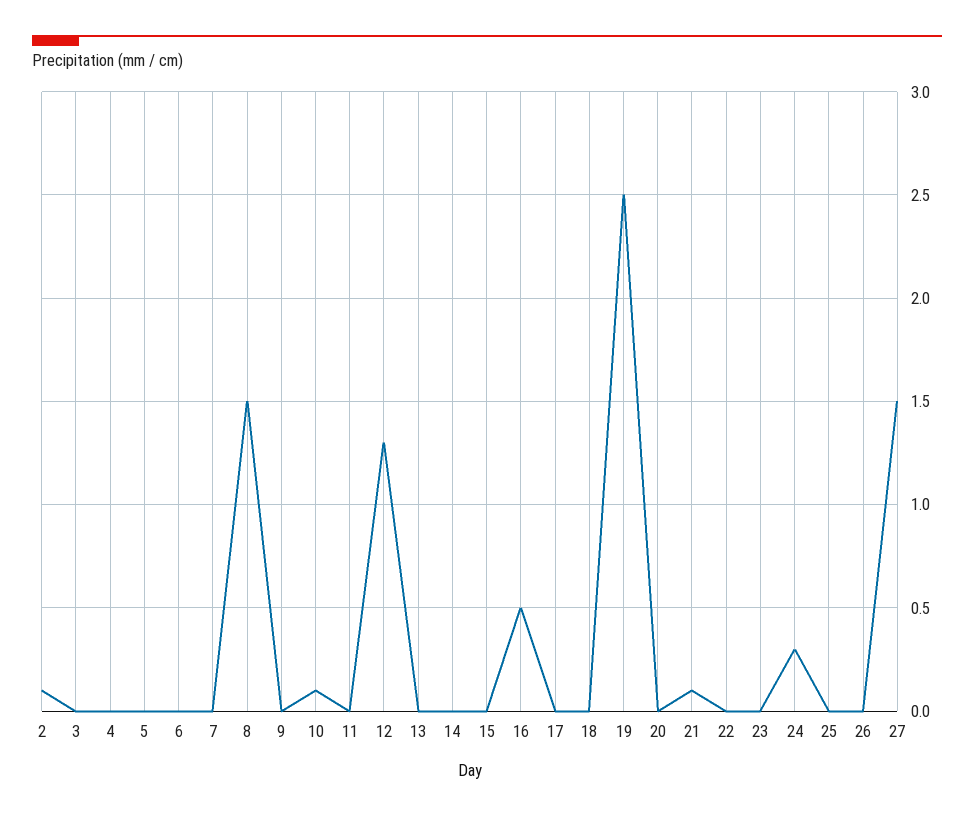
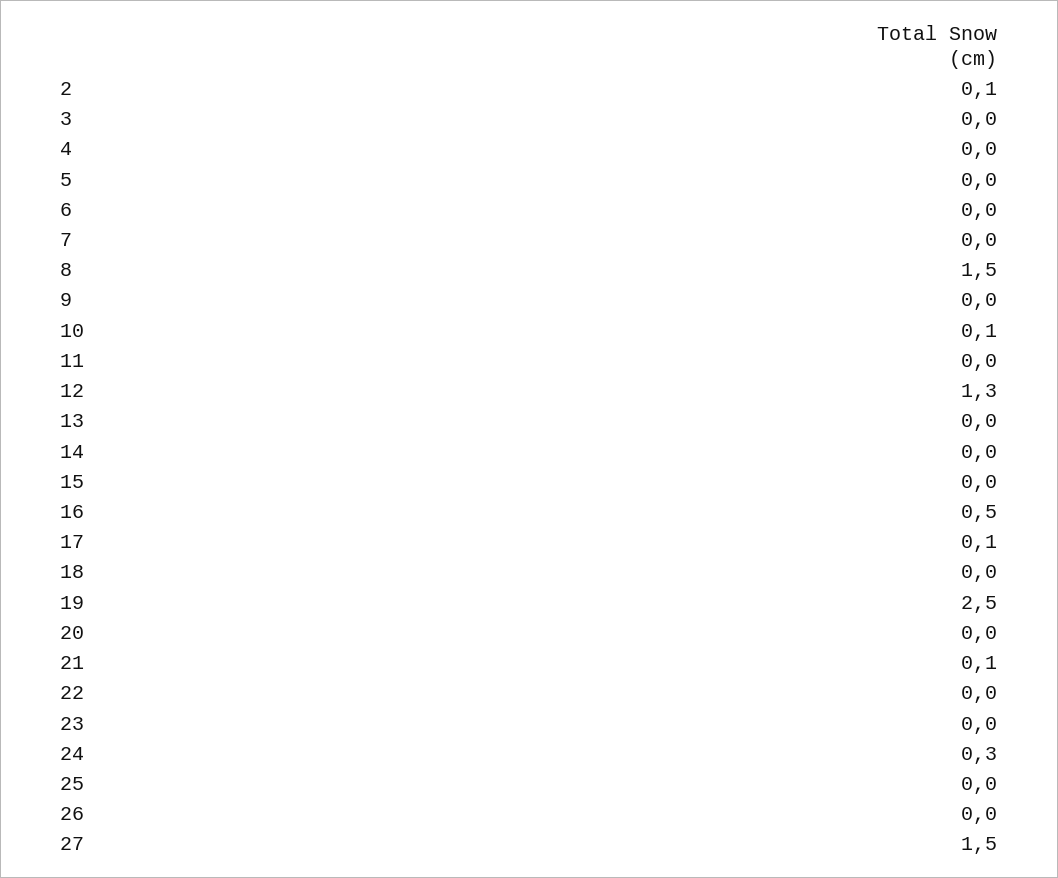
  {
    "2": 0.1,
    "3": 0,
    "4": 0,
    "5": 0,
    "6": 0,
    "7": 0,
    "8": 1.5,
    "9": 0,
    "10": 0.1,
    "11": 0,
    "12": 1.3,
    "13": 0,
    "14": 0,
    "15": 0,
    "16": 0.5,
-   "17": 0,
+   "17": 0.1,
    "18": 0,
    "19": 2.5,
    "20": 0,
    "21": 0.1,
    "22": 0,
    "23": 0,
    "24": 0.3,
    "25": 0,
    "26": 0,
    "27": 1.5
  }

